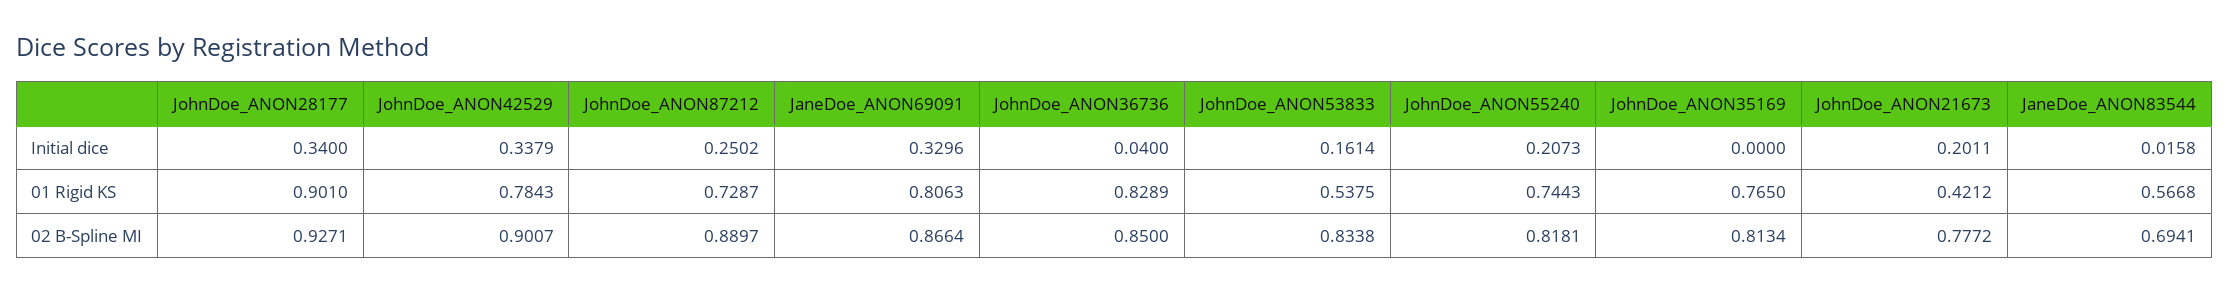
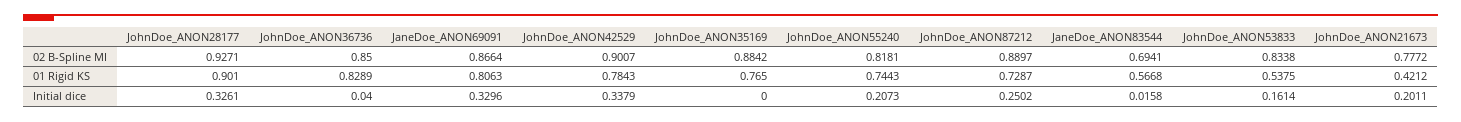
  {
    "JohnDoe_ANON28177": {
-     "Initial dice": 0.34,
+     "Initial dice": 0.3261,
      "01 Rigid KS": 0.901,
      "02 B-Spline MI": 0.9271
    },
    "JohnDoe_ANON42529": {
      "Initial dice": 0.3379,
      "01 Rigid KS": 0.7843,
      "02 B-Spline MI": 0.9007
    },
    "JohnDoe_ANON87212": {
      "Initial dice": 0.2502,
      "01 Rigid KS": 0.7287,
      "02 B-Spline MI": 0.8897
    },
    "JaneDoe_ANON69091": {
      "Initial dice": 0.3296,
      "01 Rigid KS": 0.8063,
      "02 B-Spline MI": 0.8664
    },
    "JohnDoe_ANON36736": {
      "Initial dice": 0.04,
      "01 Rigid KS": 0.8289,
      "02 B-Spline MI": 0.85
    },
    "JohnDoe_ANON53833": {
      "Initial dice": 0.1614,
      "01 Rigid KS": 0.5375,
      "02 B-Spline MI": 0.8338
    },
    "JohnDoe_ANON55240": {
      "Initial dice": 0.2073,
      "01 Rigid KS": 0.7443,
      "02 B-Spline MI": 0.8181
    },
    "JohnDoe_ANON35169": {
      "Initial dice": 0,
      "01 Rigid KS": 0.765,
-     "02 B-Spline MI": 0.8134
+     "02 B-Spline MI": 0.8842
    },
    "JohnDoe_ANON21673": {
      "Initial dice": 0.2011,
      "01 Rigid KS": 0.4212,
      "02 B-Spline MI": 0.7772
    },
    "JaneDoe_ANON83544": {
      "Initial dice": 0.0158,
      "01 Rigid KS": 0.5668,
      "02 B-Spline MI": 0.6941
    }
  }

